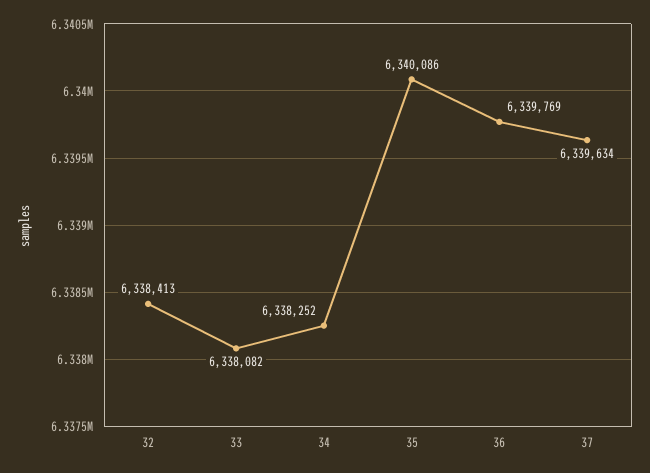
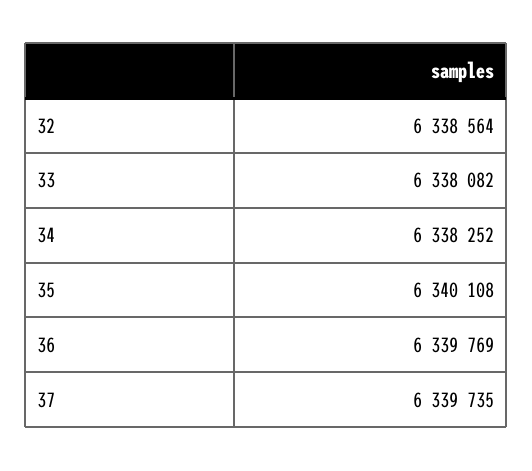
  {
-   "32": 6338413,
+   "32": 6338564,
    "33": 6338082,
    "34": 6338252,
-   "35": 6340086,
+   "35": 6340108,
    "36": 6339769,
-   "37": 6339634
+   "37": 6339735
  }

